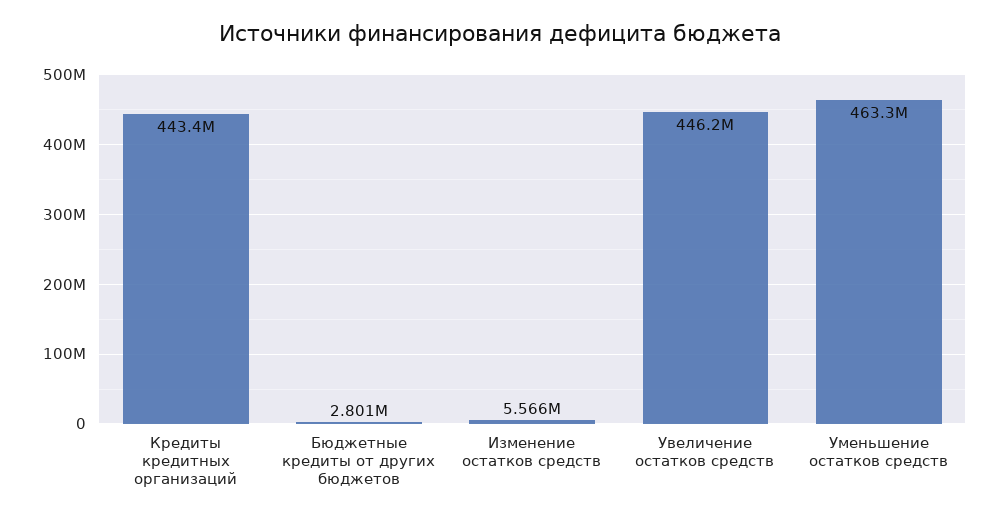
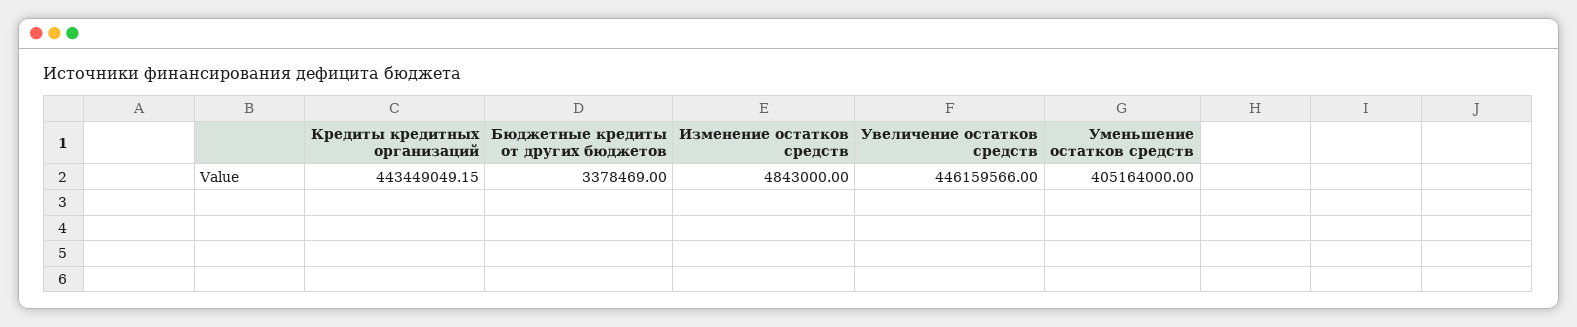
  {
    "Кредиты кредитных организаций": 443449049.15,
-   "Бюджетные кредиты от других бюджетов": 2801000,
+   "Бюджетные кредиты от других бюджетов": 3378469,
-   "Изменение остатков средств": 5566000,
+   "Изменение остатков средств": 4843000,
    "Увеличение остатков средств": 446159566,
-   "Уменьшение остатков средств": 463300000
+   "Уменьшение остатков средств": 405164000
  }

